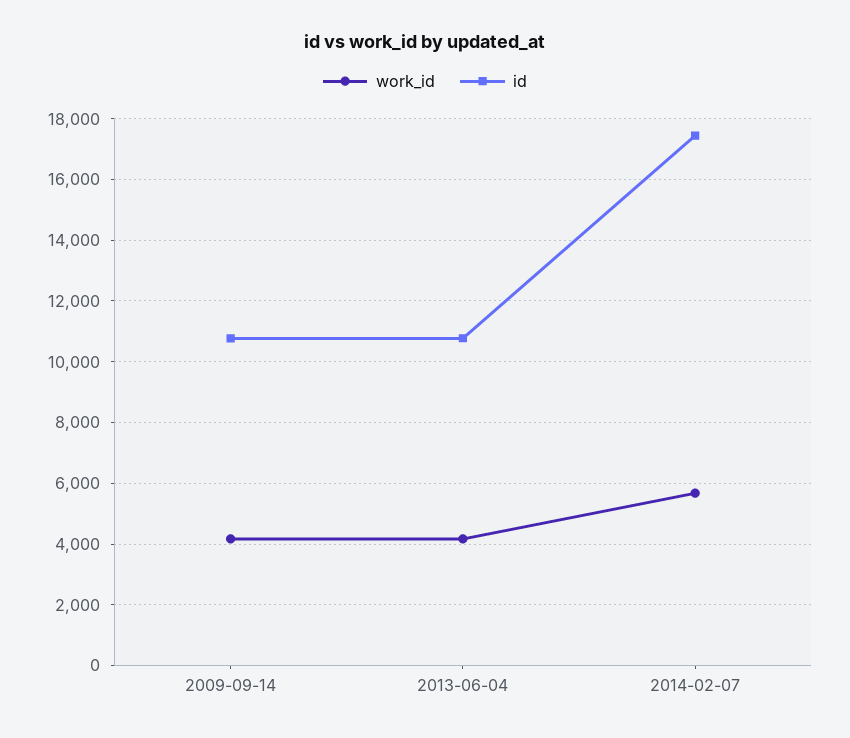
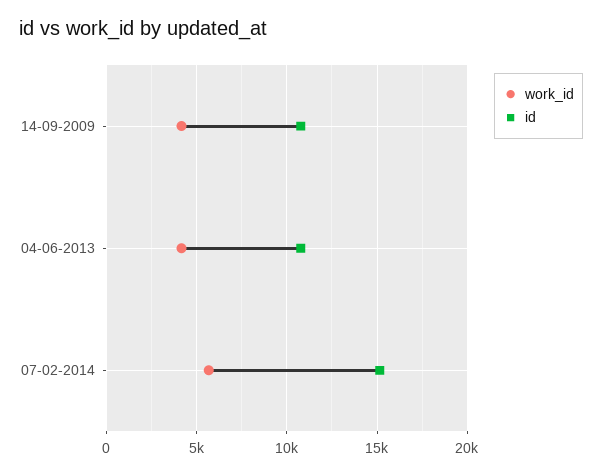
  {
    "work_id": {
      "2009-09-14": 4200,
      "2013-06-04": 4200,
      "2014-02-07": 5600
    },
    "id": {
      "2009-09-14": 10800,
      "2013-06-04": 10800,
-     "2014-02-07": 17400
+     "2014-02-07": 15000
    }
  }

